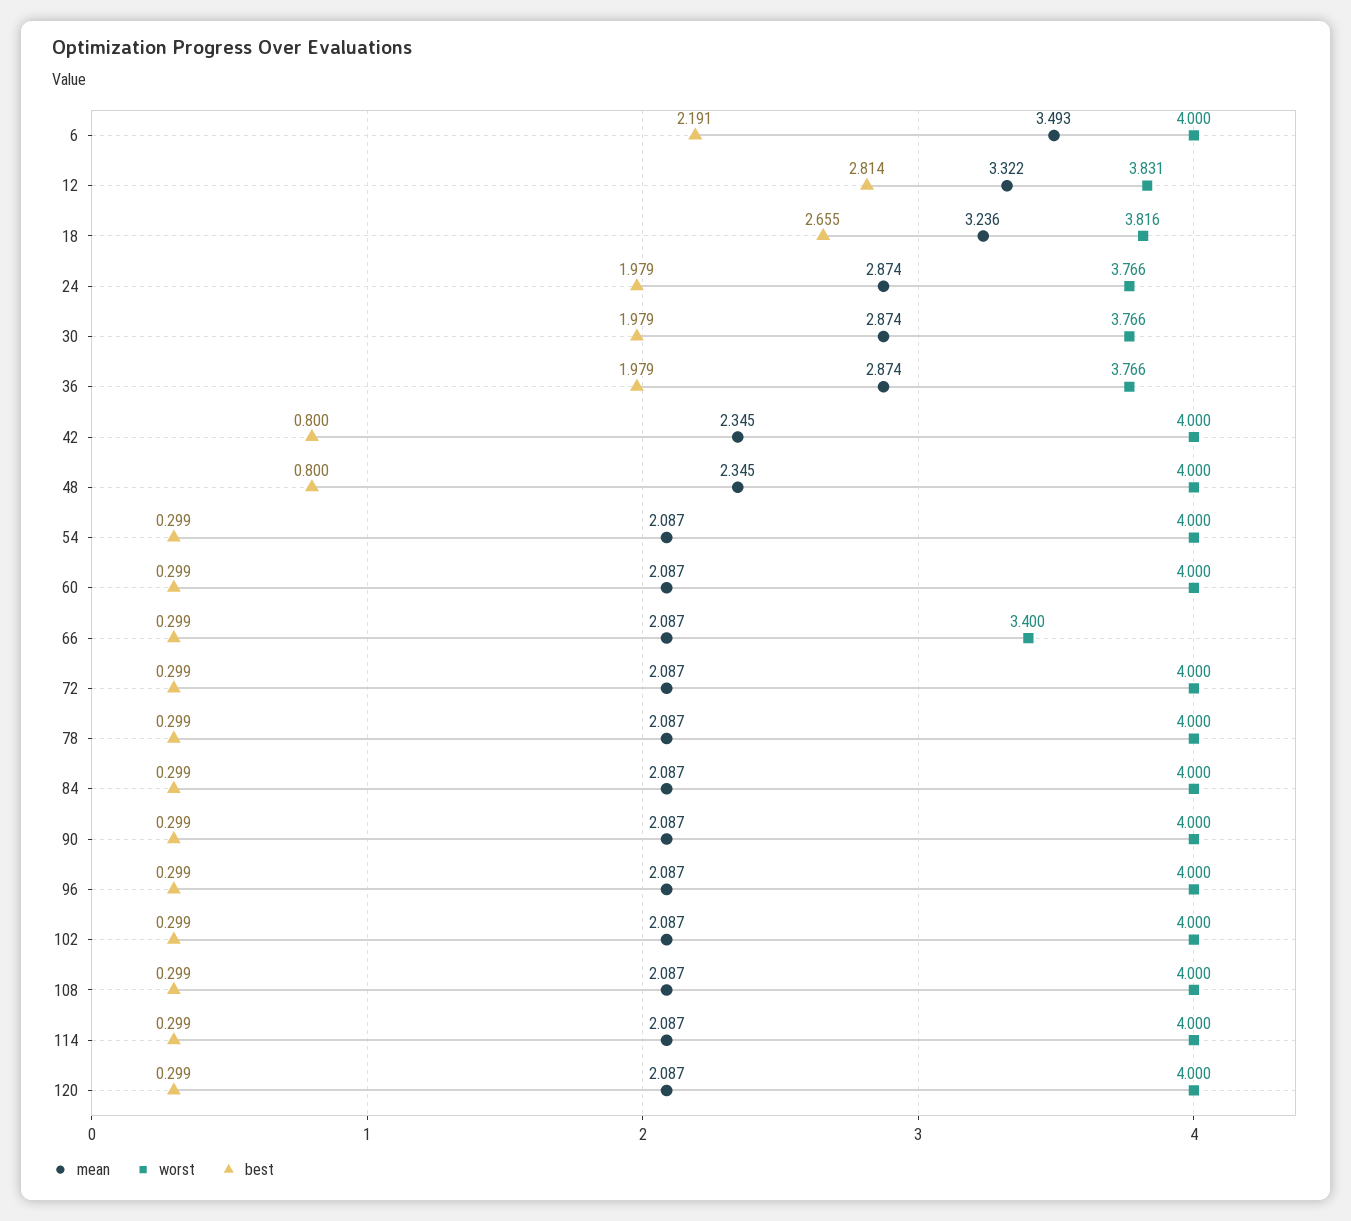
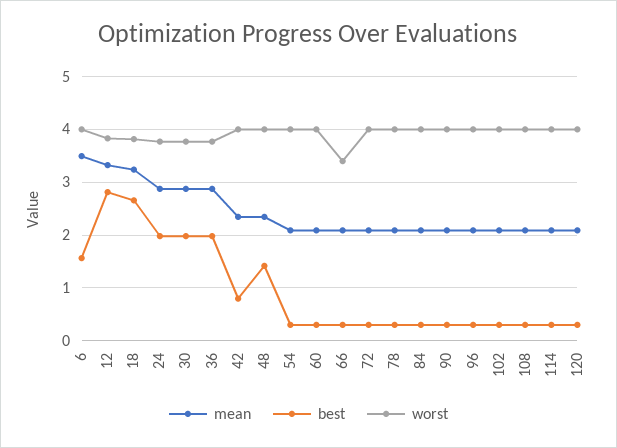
  {
    "mean": {
      "6": 3.493,
      "12": 3.322,
      "18": 3.236,
      "24": 2.874,
      "30": 2.874,
      "36": 2.874,
      "42": 2.345,
      "48": 2.345,
      "54": 2.087,
      "60": 2.087,
      "66": 2.087,
      "72": 2.087,
      "78": 2.087,
      "84": 2.087,
      "90": 2.087,
      "96": 2.087,
      "102": 2.087,
      "108": 2.087,
      "114": 2.087,
      "120": 2.087
    },
    "worst": {
      "6": 4,
      "12": 3.831,
      "18": 3.816,
      "24": 3.766,
      "30": 3.766,
      "36": 3.766,
      "42": 4,
      "48": 4,
      "54": 4,
      "60": 4,
      "66": 3.4,
      "72": 4,
      "78": 4,
      "84": 4,
      "90": 4,
      "96": 4,
      "102": 4,
      "108": 4,
      "114": 4,
      "120": 4
    },
    "best": {
-     "6": 2.191,
+     "6": 1.6,
      "12": 2.814,
      "18": 2.655,
      "24": 1.979,
      "30": 1.979,
      "36": 1.979,
      "42": 0.8,
-     "48": 0.8,
+     "48": 1.4,
      "54": 0.299,
      "60": 0.299,
      "66": 0.299,
      "72": 0.299,
      "78": 0.299,
      "84": 0.299,
      "90": 0.299,
      "96": 0.299,
      "102": 0.299,
      "108": 0.299,
      "114": 0.299,
      "120": 0.299
    }
  }

